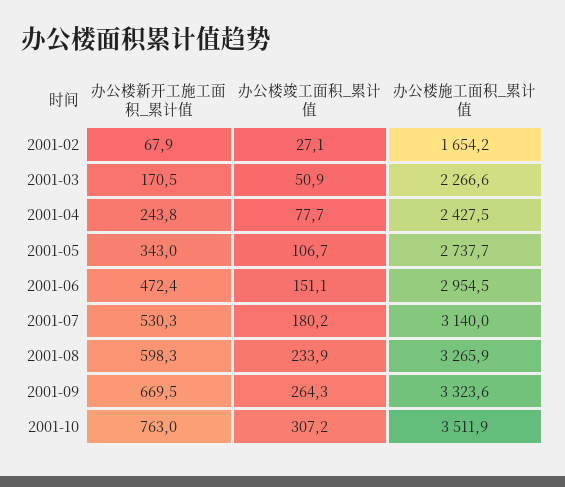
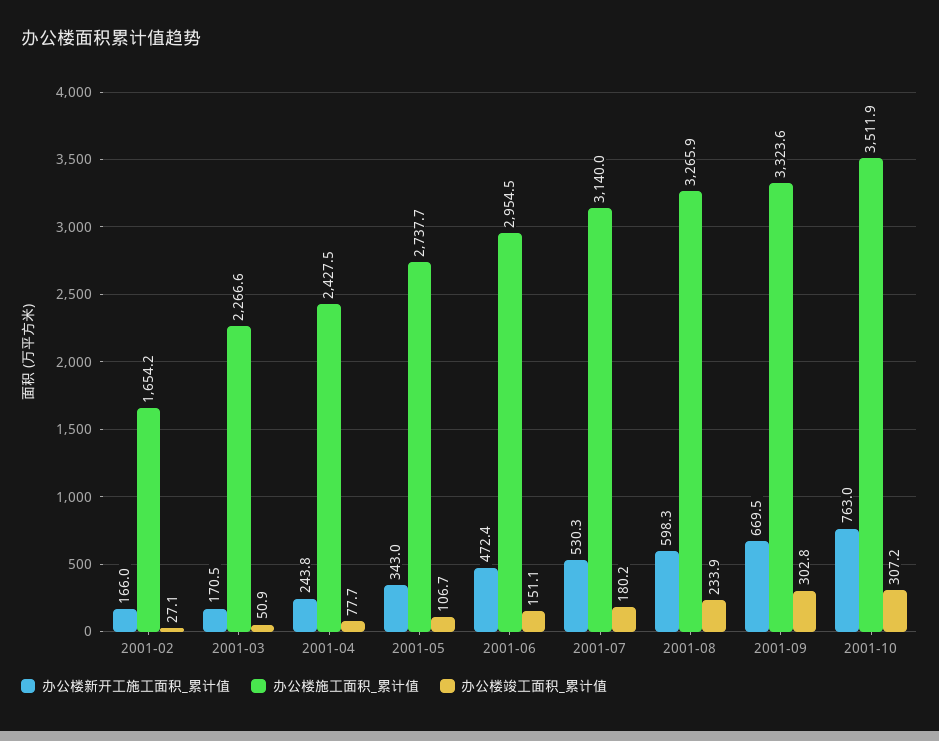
  {
    "办公楼新开工施工面积_累计值": {
-     "2001-02": 67.9,
+     "2001-02": 166,
      "2001-03": 170.5,
      "2001-04": 243.8,
      "2001-05": 343,
      "2001-06": 472.4,
      "2001-07": 530.3,
      "2001-08": 598.3,
      "2001-09": 669.5,
      "2001-10": 763
    },
    "办公楼竣工面积_累计值": {
      "2001-02": 27.1,
      "2001-03": 50.9,
      "2001-04": 77.7,
      "2001-05": 106.7,
      "2001-06": 151.1,
      "2001-07": 180.2,
      "2001-08": 233.9,
-     "2001-09": 264.3,
+     "2001-09": 302.8,
      "2001-10": 307.2
    },
    "办公楼施工面积_累计值": {
      "2001-02": 1654.2,
      "2001-03": 2266.6,
      "2001-04": 2427.5,
      "2001-05": 2737.7,
      "2001-06": 2954.5,
      "2001-07": 3140,
      "2001-08": 3265.9,
      "2001-09": 3323.6,
      "2001-10": 3511.9
    }
  }

